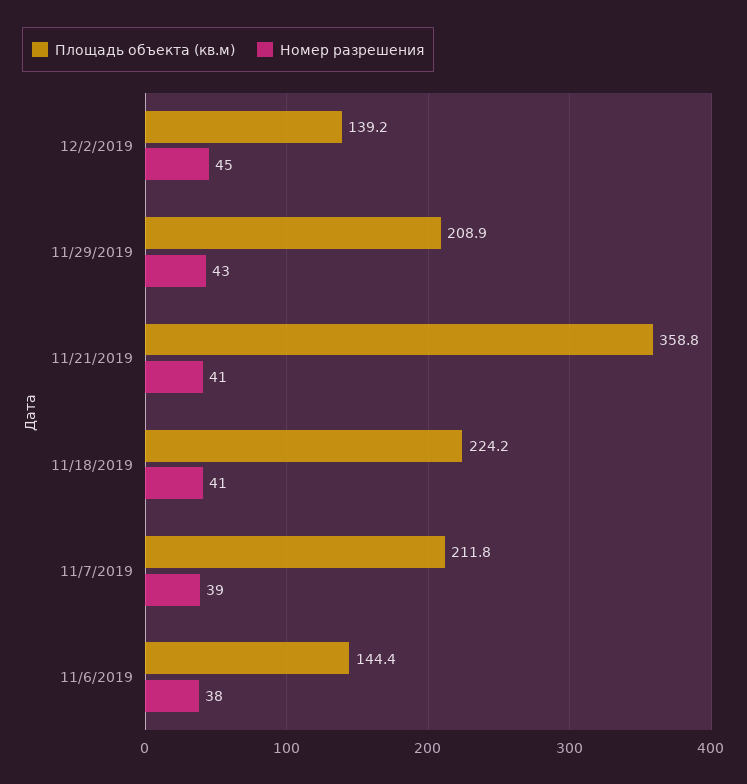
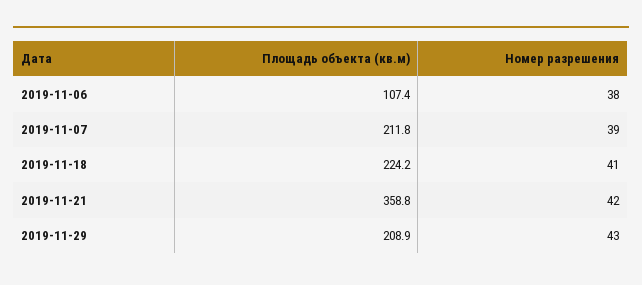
  {
    "Площадь объекта (кв.м)": {
-     "12/2/2019": 139.2,
      "11/29/2019": 208.9,
      "11/21/2019": 358.8,
      "11/18/2019": 224.2,
      "11/7/2019": 211.8,
-     "11/6/2019": 144.4
+     "11/6/2019": 107.4
    },
    "Номер разрешения": {
-     "12/2/2019": 45,
      "11/29/2019": 43,
-     "11/21/2019": 41,
+     "11/21/2019": 42,
      "11/18/2019": 41,
      "11/7/2019": 39,
      "11/6/2019": 38
    }
  }

